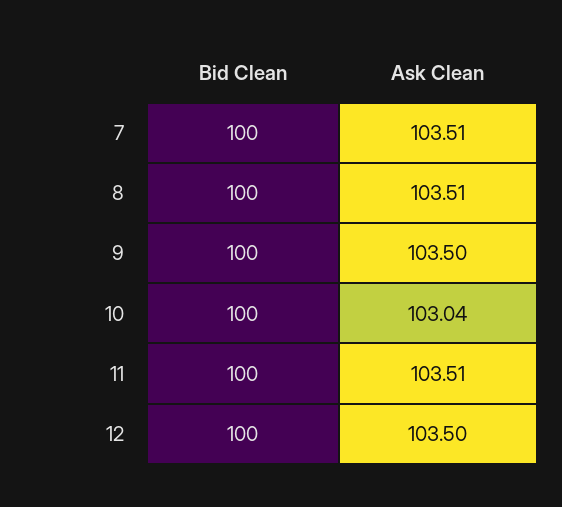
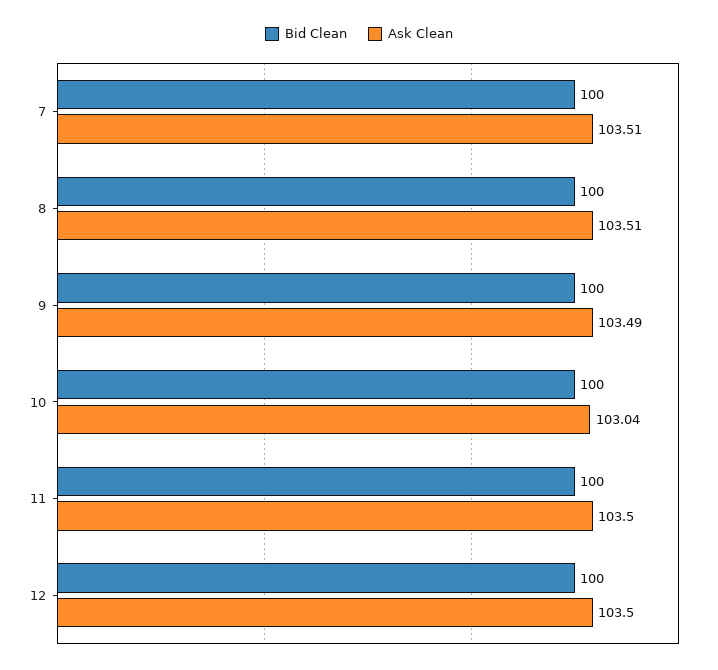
  {
    "Bid Clean": {
      "7": 100,
      "8": 100,
      "9": 100,
      "10": 100,
      "11": 100,
      "12": 100
    },
    "Ask Clean": {
      "7": 103.51,
      "8": 103.51,
-     "9": 103.5,
+     "9": 103.49,
      "10": 103.04,
-     "11": 103.51,
+     "11": 103.5,
      "12": 103.5
    }
  }

